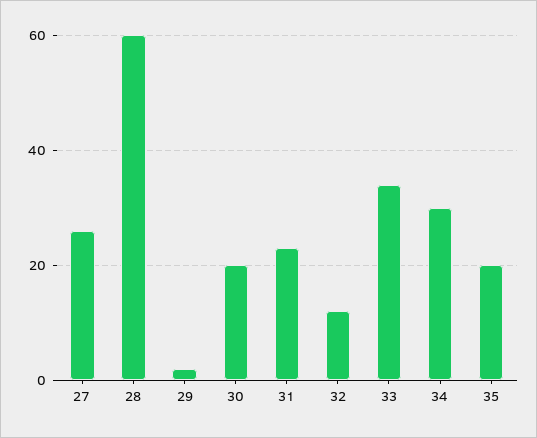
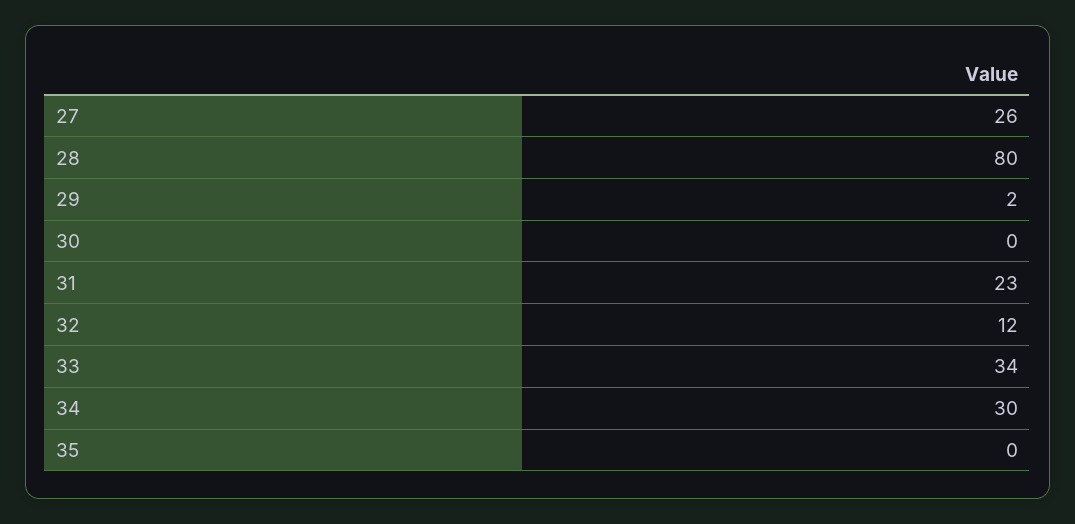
  {
    "27": 26,
-   "28": 60,
+   "28": 80,
    "29": 2,
-   "30": 20,
+   "30": 0,
    "31": 23,
    "32": 12,
    "33": 34,
    "34": 30,
-   "35": 20
+   "35": 0
  }

